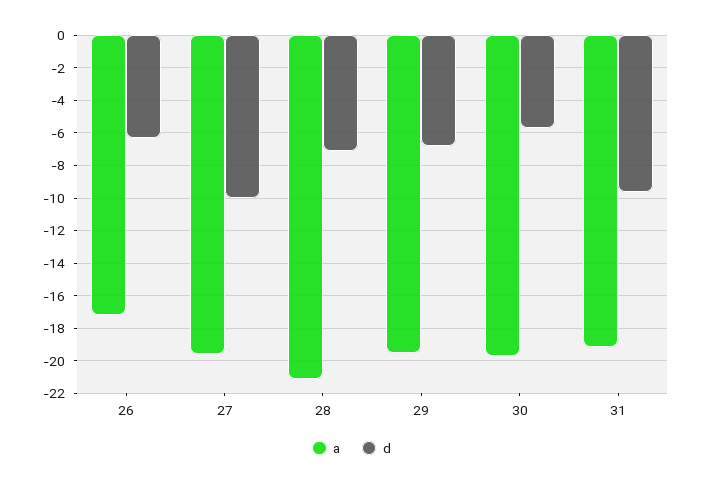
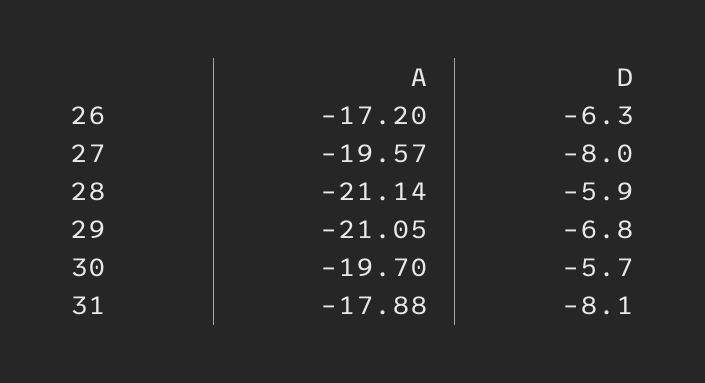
  {
    "a": {
      "26": -17.2,
      "27": -19.57,
      "28": -21.14,
-     "29": -19.5,
+     "29": -21.05,
      "30": -19.7,
-     "31": -19
+     "31": -17.88
    },
    "d": {
      "26": -6.3,
-     "27": -10,
+     "27": -8,
-     "28": -7,
+     "28": -5.9,
      "29": -6.8,
      "30": -5.7,
-     "31": -9.5
+     "31": -8.1
    }
  }

